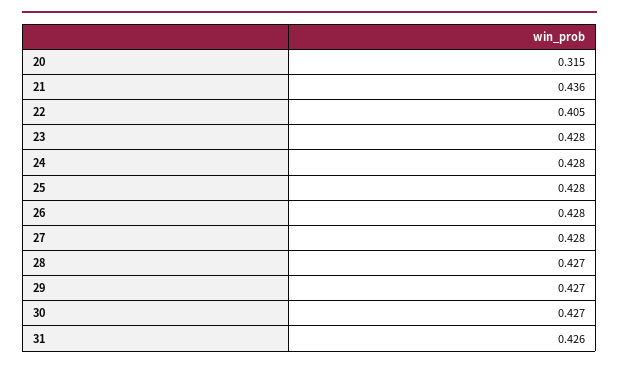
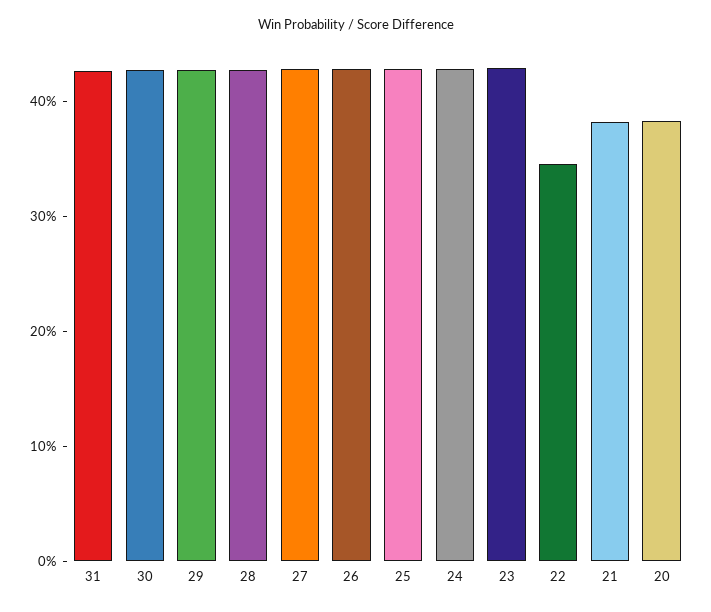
  {
-   "20": 0.315,
+   "20": 0.38,
-   "21": 0.436,
+   "21": 0.38,
-   "22": 0.405,
+   "22": 0.34,
    "23": 0.428,
    "24": 0.428,
    "25": 0.428,
    "26": 0.428,
    "27": 0.428,
    "28": 0.427,
    "29": 0.427,
    "30": 0.427,
    "31": 0.426
  }

